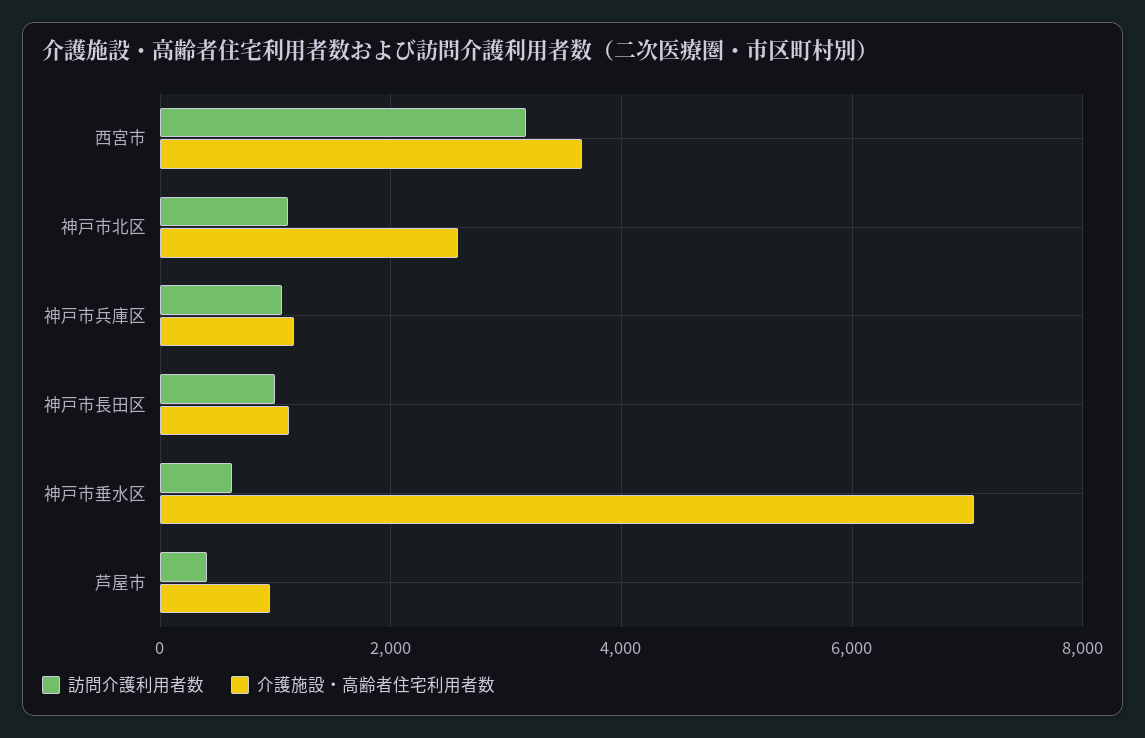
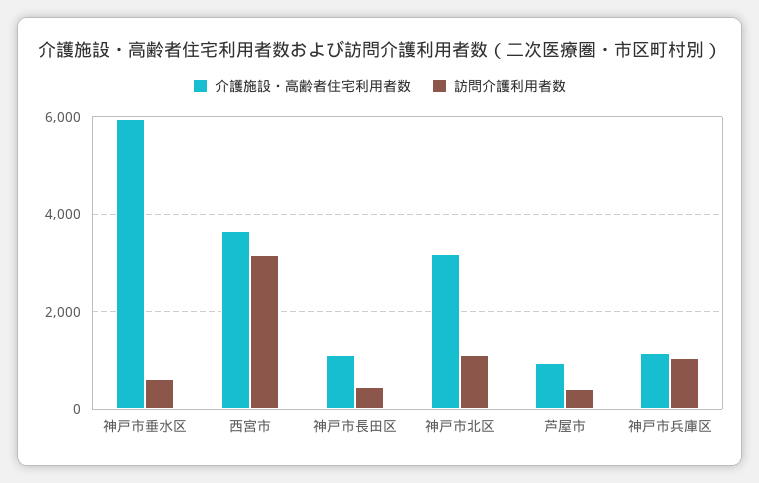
  {
    "訪問介護利用者数": {
      "西宮市": 3200,
      "神戸市北区": 1200,
      "神戸市兵庫区": 1000,
-     "神戸市長田区": 1000,
+     "神戸市長田区": 400,
      "神戸市垂水区": 600,
      "芦屋市": 400
    },
    "介護施設・高齢者住宅利用者数": {
      "西宮市": 3600,
-     "神戸市北区": 2600,
+     "神戸市北区": 3200,
      "神戸市兵庫区": 1200,
      "神戸市長田区": 1200,
-     "神戸市垂水区": 7000,
+     "神戸市垂水区": 6000,
      "芦屋市": 1000
    }
  }

